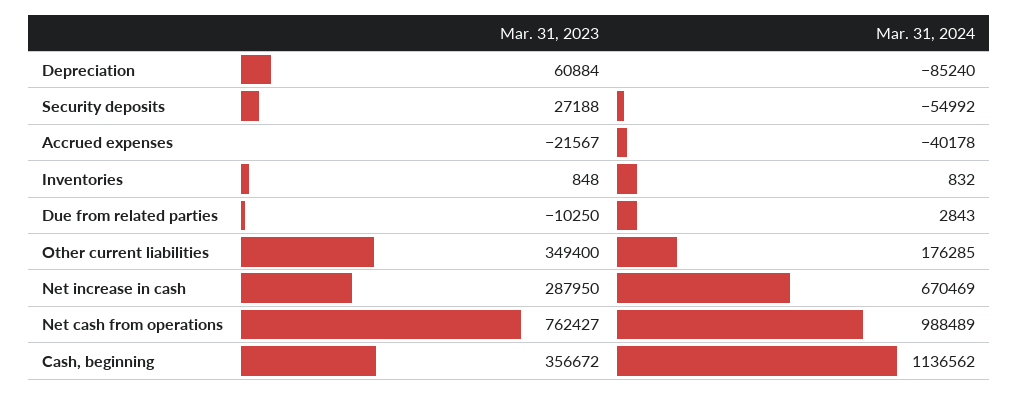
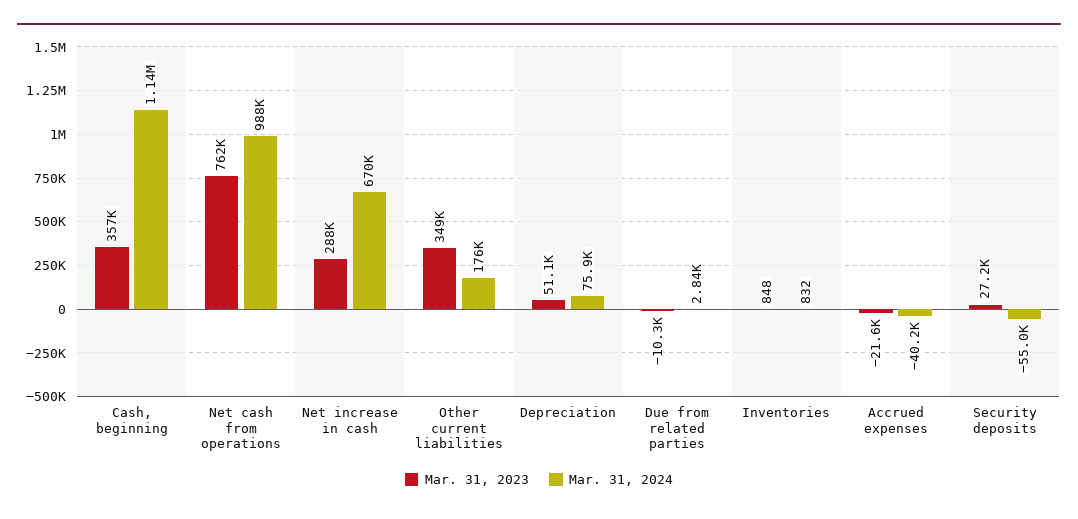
  {
    "Mar. 31, 2023": {
-     "Depreciation": 60884,
+     "Depreciation": 51100,
      "Security deposits": 27188,
      "Accrued expenses": -21567,
      "Inventories": 848,
      "Due from related parties": -10250,
      "Other current liabilities": 349400,
      "Net increase in cash": 287950,
      "Net cash from operations": 762427,
      "Cash, beginning": 356672
    },
    "Mar. 31, 2024": {
-     "Depreciation": -85240,
+     "Depreciation": 75900,
      "Security deposits": -54992,
      "Accrued expenses": -40178,
      "Inventories": 832,
      "Due from related parties": 2843,
      "Other current liabilities": 176285,
      "Net increase in cash": 670469,
      "Net cash from operations": 988489,
      "Cash, beginning": 1136562
    }
  }

